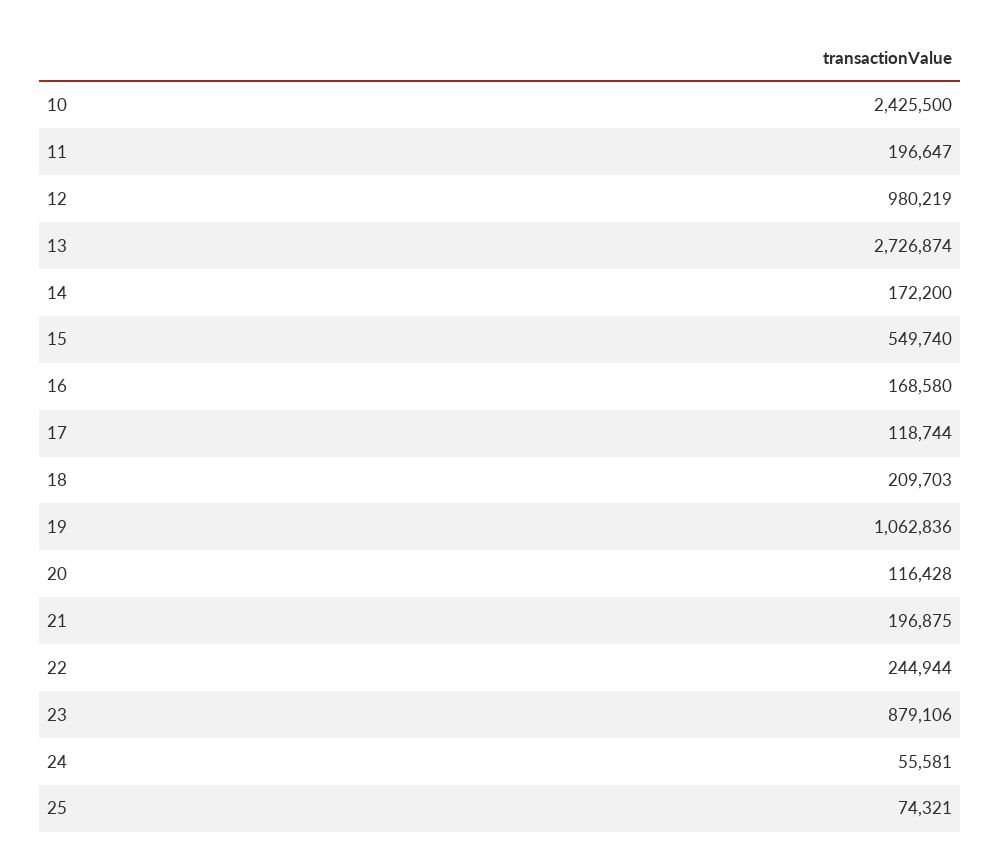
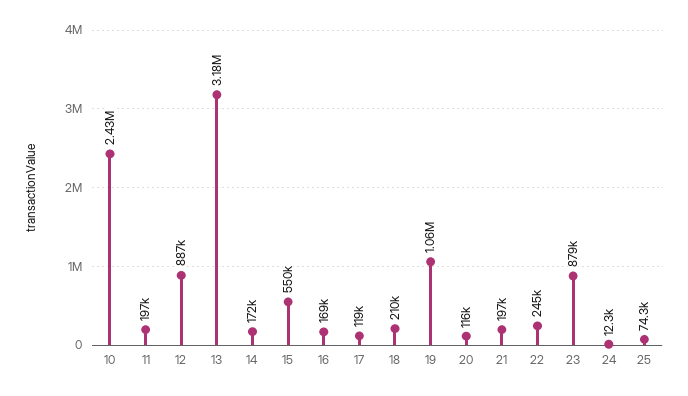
  {
    "10": 2425500,
    "11": 196647,
-   "12": 980219,
+   "12": 887000,
-   "13": 2726874,
+   "13": 3180000,
    "14": 172200,
    "15": 549740,
    "16": 168580,
    "17": 118744,
    "18": 209703,
    "19": 1062836,
    "20": 116428,
    "21": 196875,
    "22": 244944,
    "23": 879106,
-   "24": 55581,
+   "24": 12300,
    "25": 74321
  }

